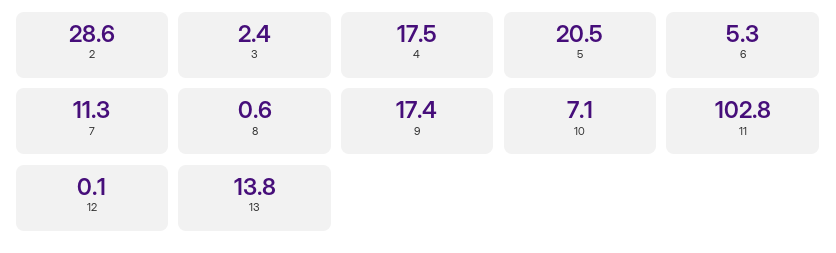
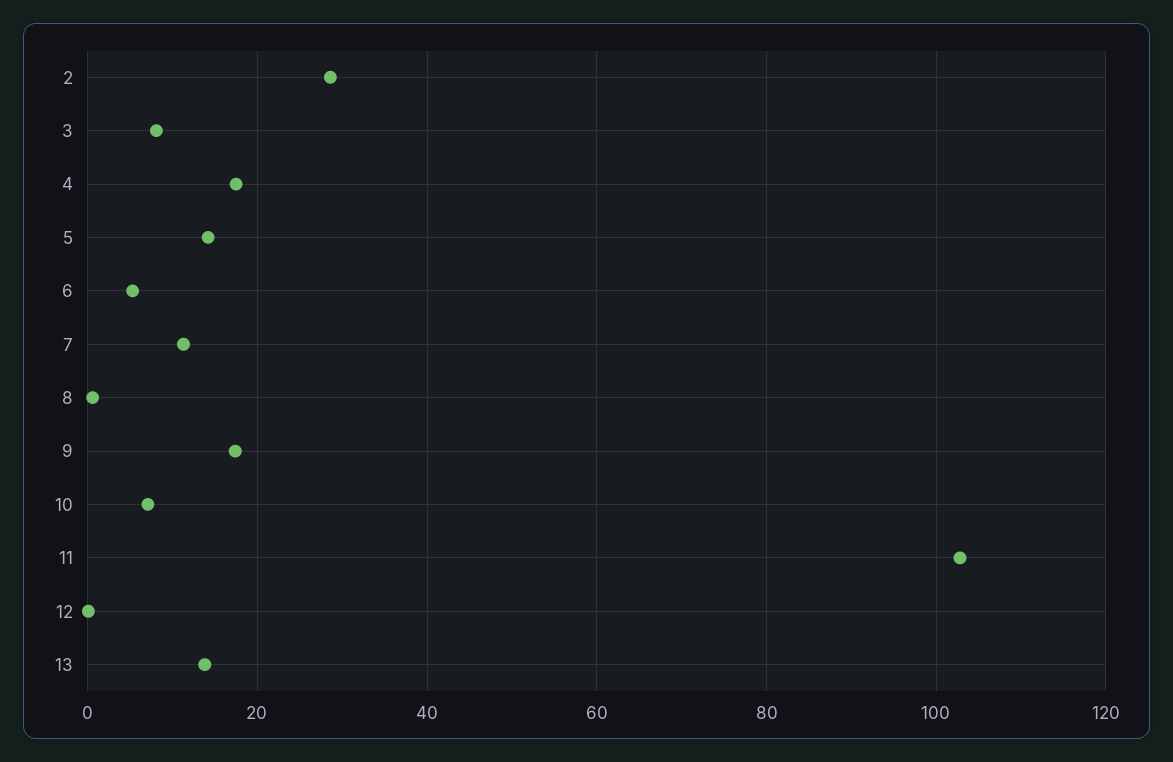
  {
    "2": 28.6,
-   "3": 2.4,
+   "3": 8,
    "4": 17.5,
-   "5": 20.5,
+   "5": 14,
    "6": 5.3,
    "7": 11.3,
    "8": 0.6,
    "9": 17.4,
    "10": 7.1,
    "11": 102.8,
    "12": 0.1,
    "13": 13.8
  }

